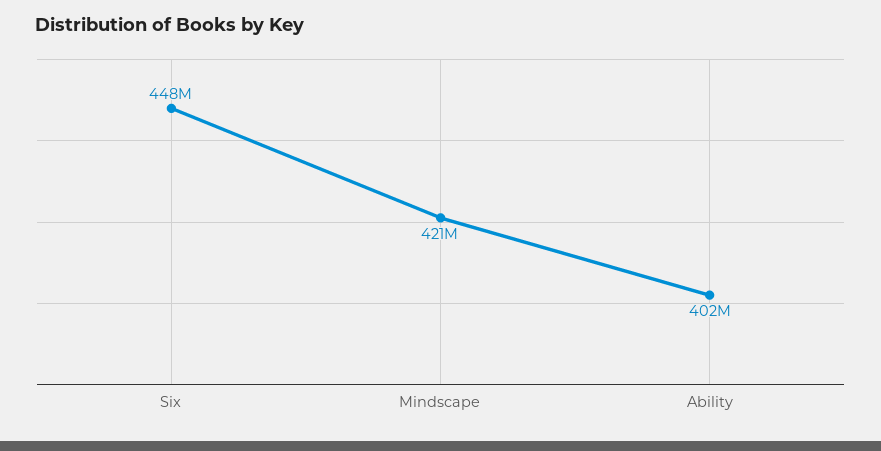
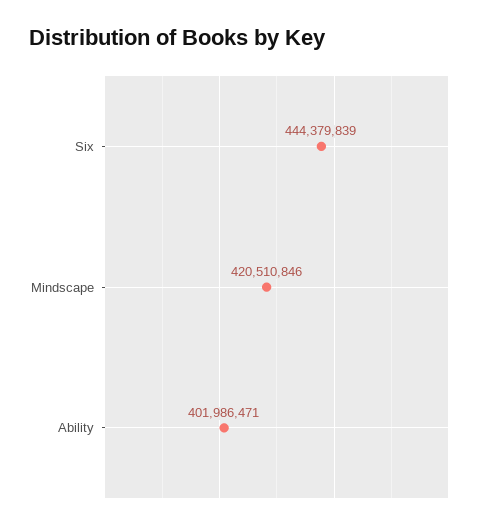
  {
-   "Six": 448000000,
+   "Six": 444379839,
    "Mindscape": 420510846,
    "Ability": 401986471
  }

